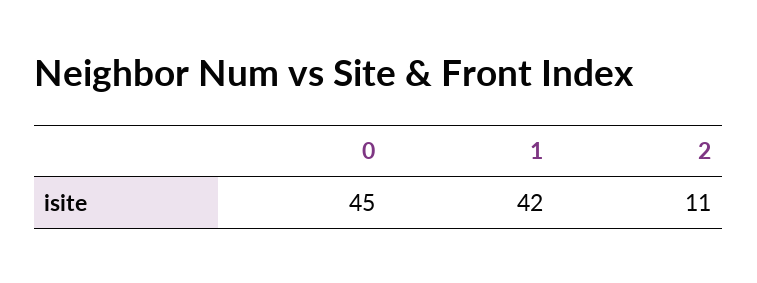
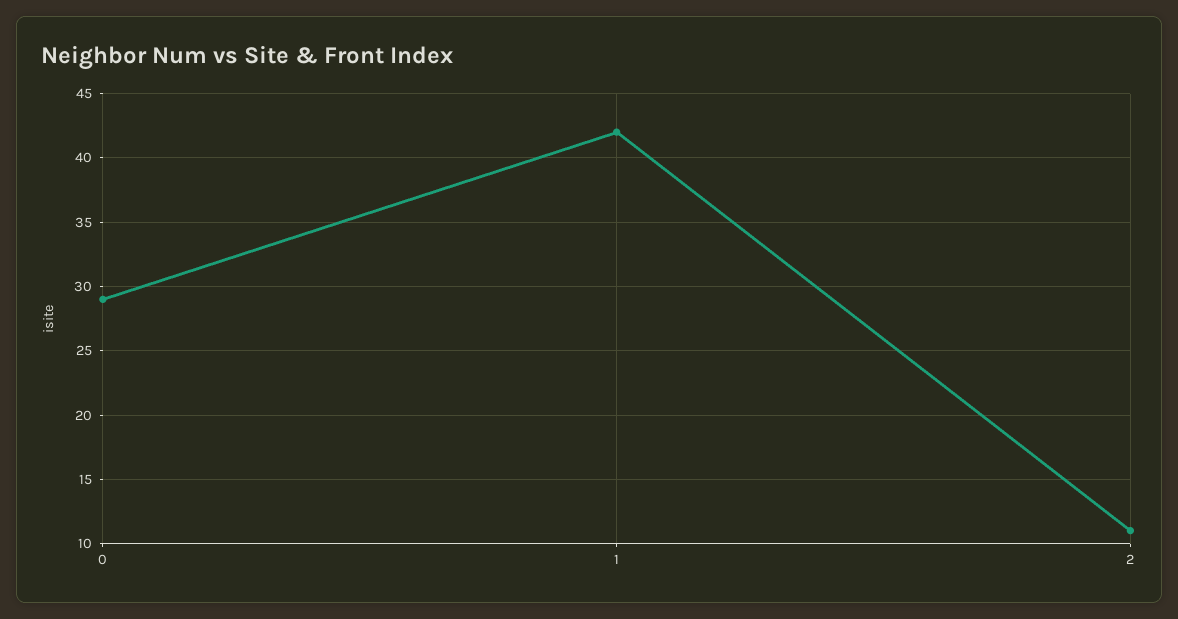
  {
-   "0": 45,
+   "0": 29,
    "1": 42,
    "2": 11
  }

